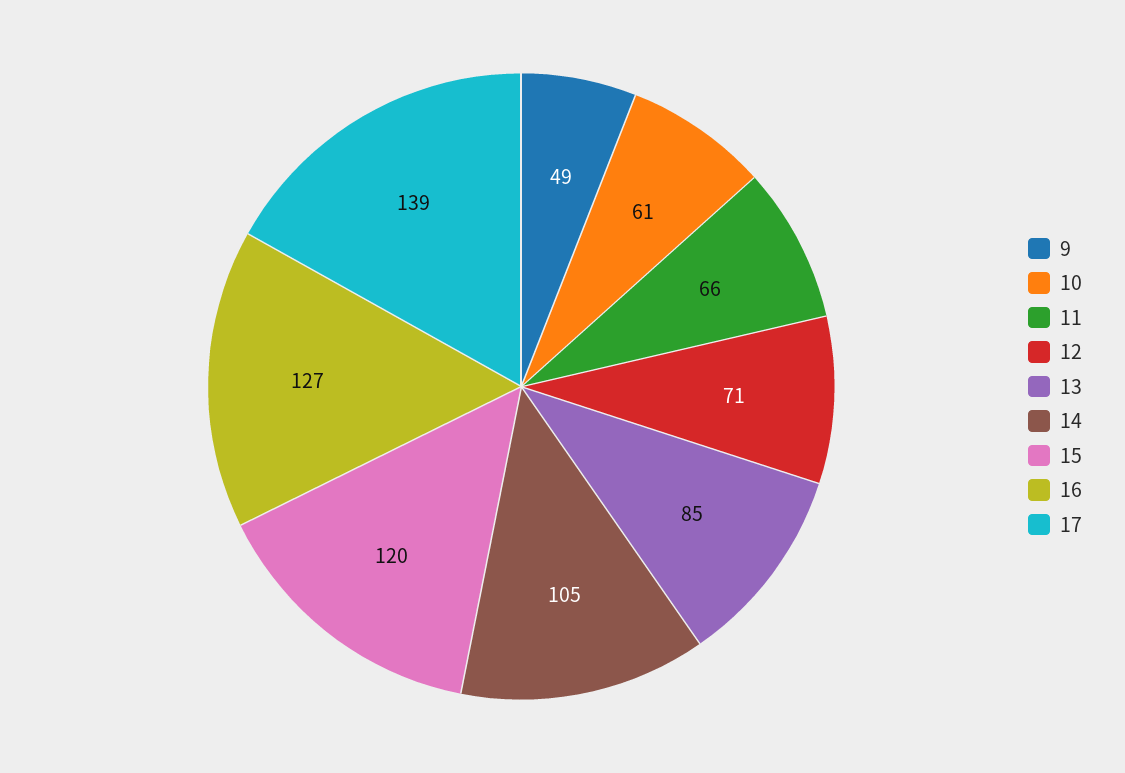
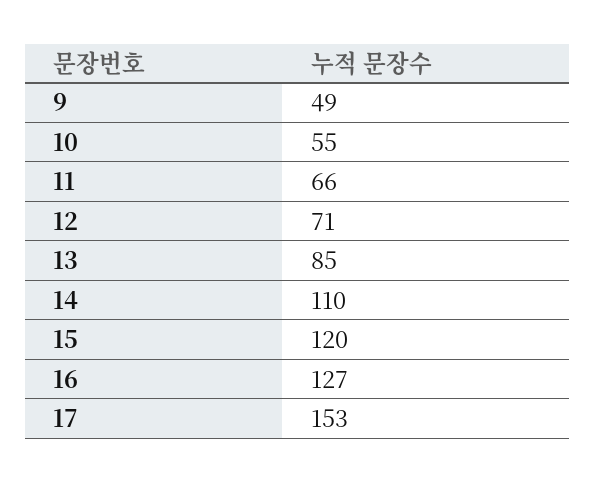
  {
    "9": 49,
-   "10": 61,
+   "10": 55,
    "11": 66,
    "12": 71,
    "13": 85,
-   "14": 105,
+   "14": 110,
    "15": 120,
    "16": 127,
-   "17": 139
+   "17": 153
  }

